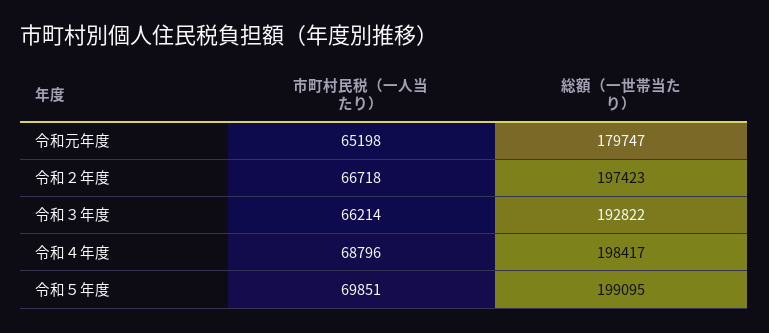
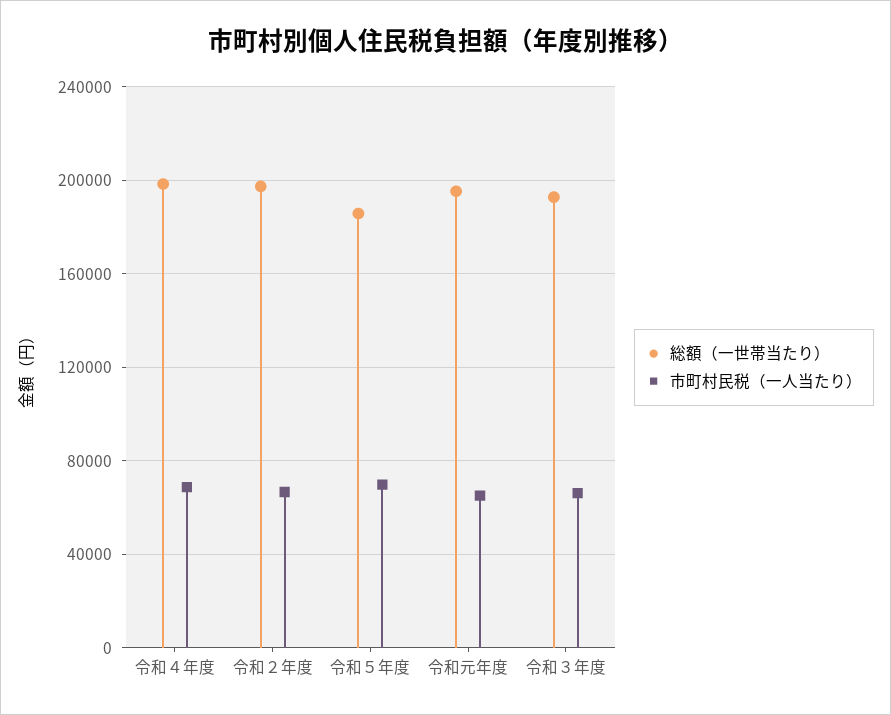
  {
    "市町村民税（一人当たり）": {
      "令和元年度": 65198,
      "令和２年度": 66718,
      "令和３年度": 66214,
      "令和４年度": 68796,
      "令和５年度": 69851
    },
    "総額（一世帯当たり）": {
-     "令和元年度": 179747,
+     "令和元年度": 195000,
      "令和２年度": 197423,
      "令和３年度": 192822,
      "令和４年度": 198417,
-     "令和５年度": 199095
+     "令和５年度": 185000
    }
  }

